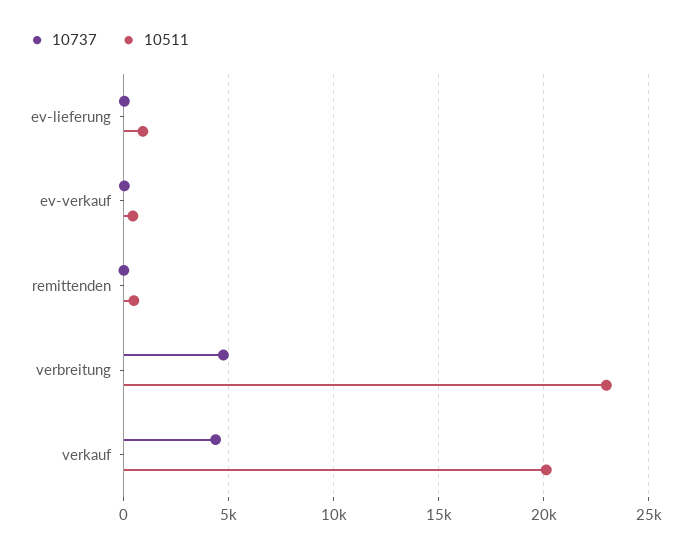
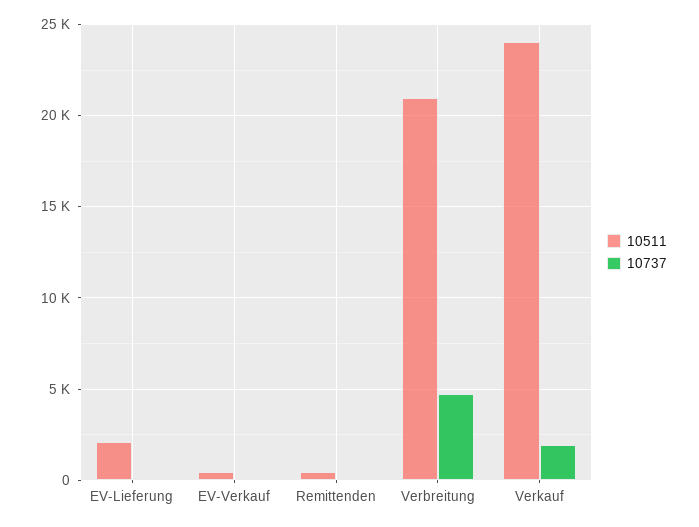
  {
    "10737": {
      "ev-lieferung": 0,
      "ev-verkauf": 0,
      "remittenden": 0,
      "verbreitung": 4500,
-     "verkauf": 4500
+     "verkauf": 2000
    },
    "10511": {
-     "ev-lieferung": 1000,
+     "ev-lieferung": 2000,
      "ev-verkauf": 500,
      "remittenden": 500,
-     "verbreitung": 23000,
+     "verbreitung": 21000,
-     "verkauf": 20000
+     "verkauf": 24000
    }
  }

